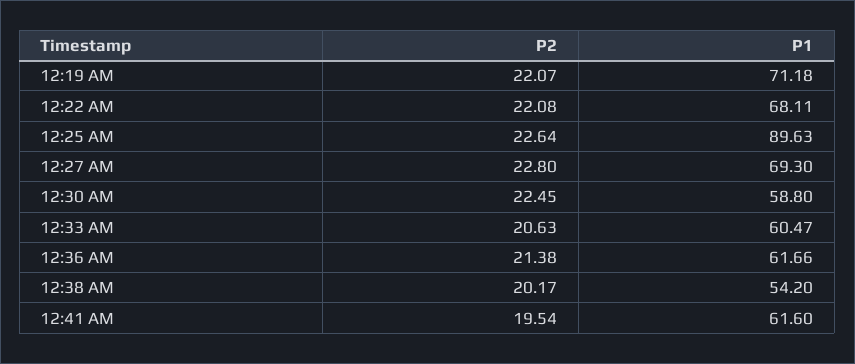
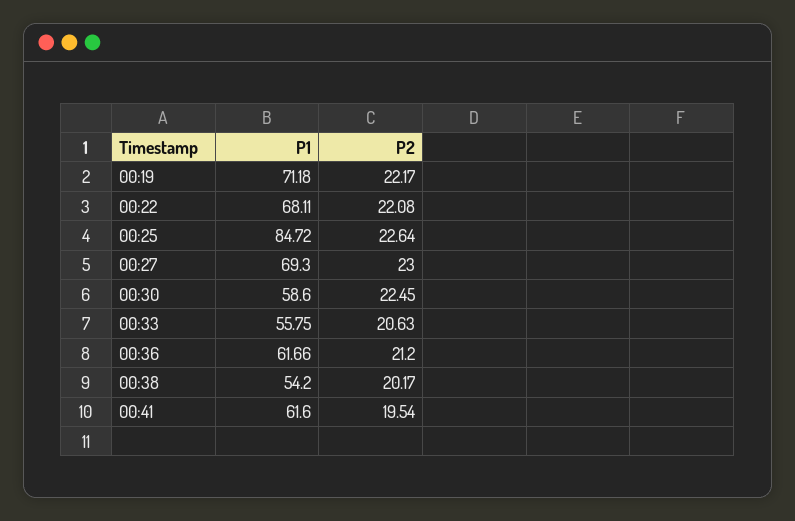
  {
    "P2": {
-     "12:19 AM": 22.07,
+     "12:19 AM": 22.17,
      "12:22 AM": 22.08,
      "12:25 AM": 22.64,
-     "12:27 AM": 22.8,
+     "12:27 AM": 23,
      "12:30 AM": 22.45,
      "12:33 AM": 20.63,
-     "12:36 AM": 21.38,
+     "12:36 AM": 21.2,
      "12:38 AM": 20.17,
      "12:41 AM": 19.54
    },
    "P1": {
      "12:19 AM": 71.18,
      "12:22 AM": 68.11,
-     "12:25 AM": 89.63,
+     "12:25 AM": 84.72,
      "12:27 AM": 69.3,
-     "12:30 AM": 58.8,
+     "12:30 AM": 58.6,
-     "12:33 AM": 60.47,
+     "12:33 AM": 55.75,
      "12:36 AM": 61.66,
      "12:38 AM": 54.2,
      "12:41 AM": 61.6
    }
  }

